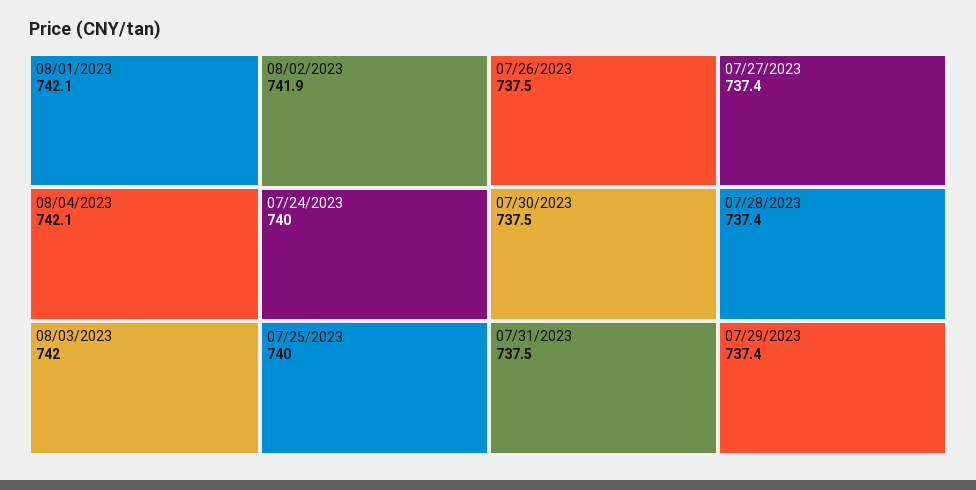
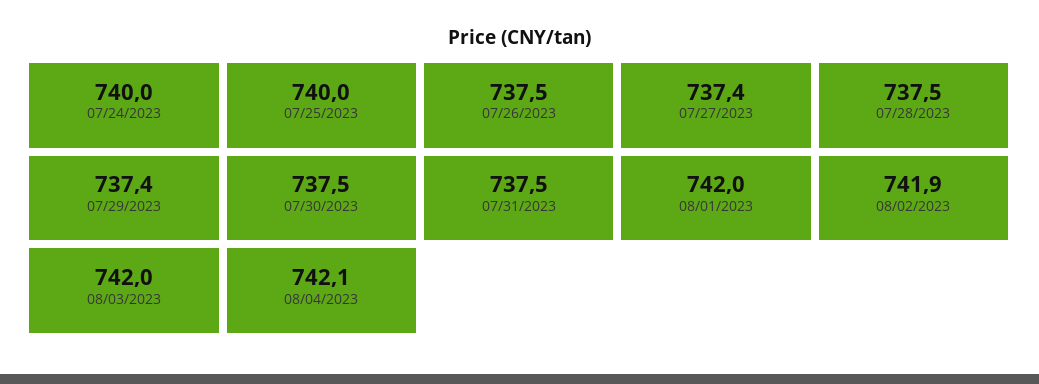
  {
-   "08/01/2023": 742.1,
+   "08/01/2023": 742,
    "08/04/2023": 742.1,
    "08/03/2023": 742,
    "08/02/2023": 741.9,
    "07/24/2023": 740,
    "07/25/2023": 740,
    "07/26/2023": 737.5,
    "07/30/2023": 737.5,
    "07/31/2023": 737.5,
    "07/27/2023": 737.4,
-   "07/28/2023": 737.4,
+   "07/28/2023": 737.5,
    "07/29/2023": 737.4
  }

